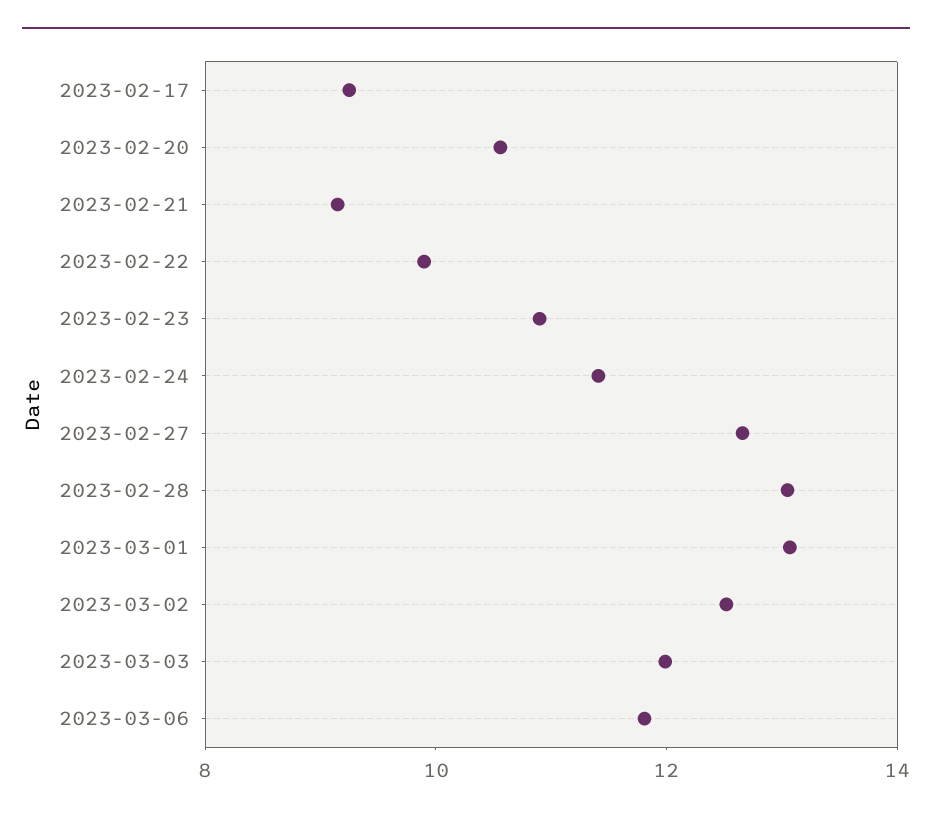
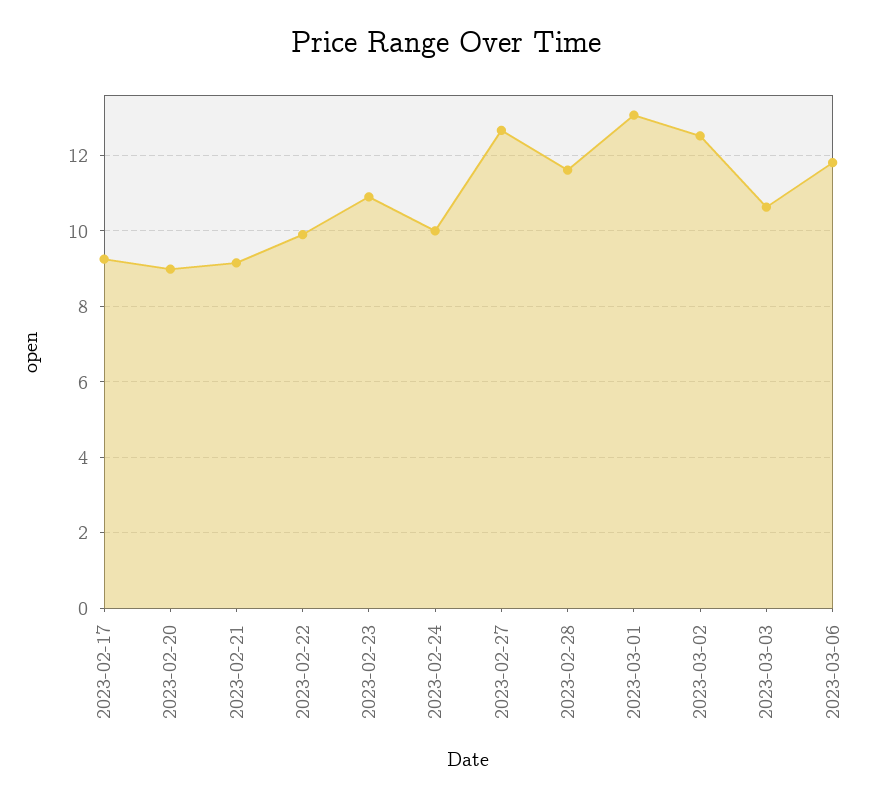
  {
    "2023-02-17": 9.2,
-   "2023-02-20": 10.5,
+   "2023-02-20": 9,
    "2023-02-21": 9.2,
    "2023-02-22": 10,
    "2023-02-23": 11,
-   "2023-02-24": 11.5,
+   "2023-02-24": 10,
    "2023-02-27": 12.6,
-   "2023-02-28": 13,
+   "2023-02-28": 11.6,
    "2023-03-01": 13,
    "2023-03-02": 12.6,
-   "2023-03-03": 12,
+   "2023-03-03": 10.6,
    "2023-03-06": 11.8
  }

